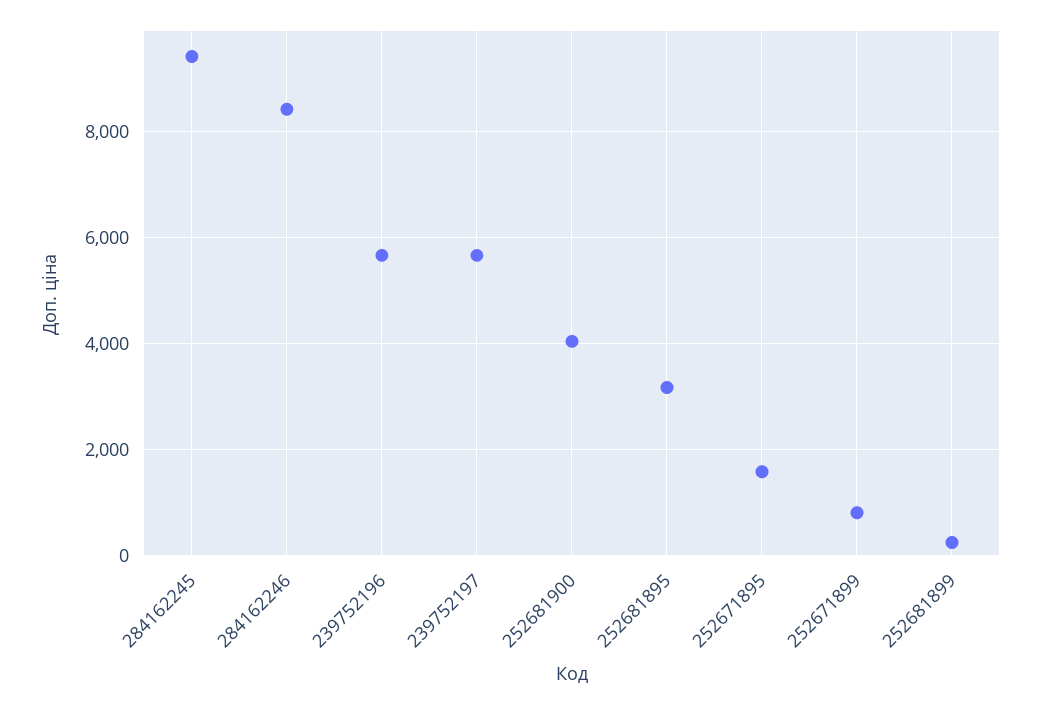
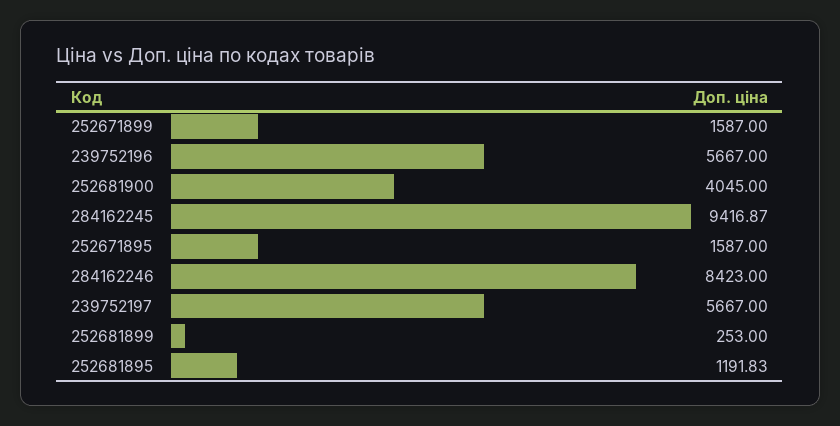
  {
    "284162245": 9416.87,
    "284162246": 8423,
    "239752196": 5667,
    "239752197": 5667,
    "252681900": 4045,
-   "252681895": 3200,
+   "252681895": 1191.83,
    "252671895": 1587,
-   "252671899": 800,
+   "252671899": 1587,
    "252681899": 253
  }

